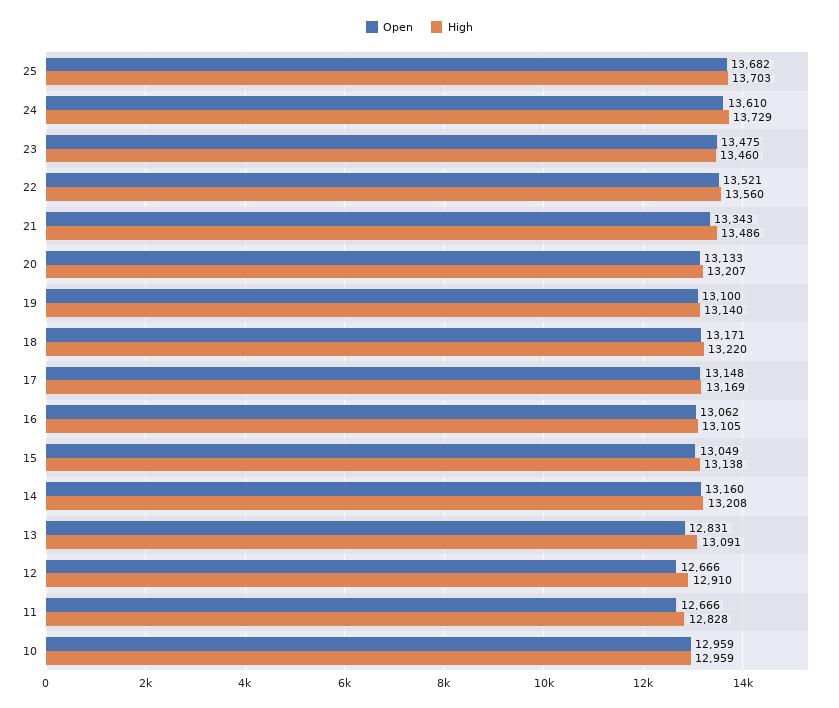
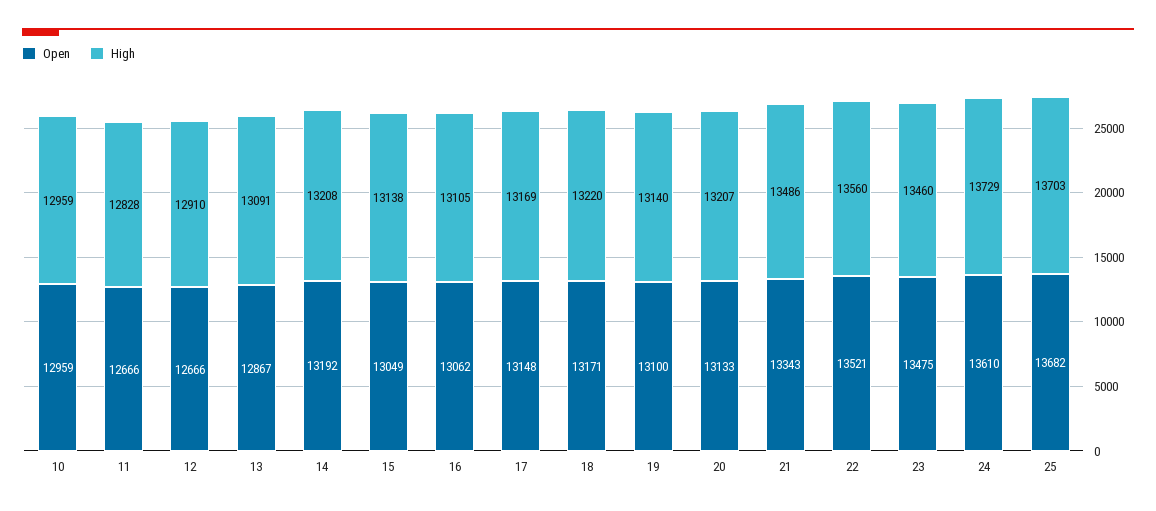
  {
    "Open": {
      "25": 13682,
      "24": 13610,
      "23": 13475,
      "22": 13521,
      "21": 13343,
      "20": 13133,
      "19": 13100,
      "18": 13171,
      "17": 13148,
      "16": 13062,
      "15": 13049,
-     "14": 13160,
+     "14": 13192,
-     "13": 12831,
+     "13": 12867,
      "12": 12666,
      "11": 12666,
      "10": 12959
    },
    "High": {
      "25": 13703,
      "24": 13729,
      "23": 13460,
      "22": 13560,
      "21": 13486,
      "20": 13207,
      "19": 13140,
      "18": 13220,
      "17": 13169,
      "16": 13105,
      "15": 13138,
      "14": 13208,
      "13": 13091,
      "12": 12910,
      "11": 12828,
      "10": 12959
    }
  }

